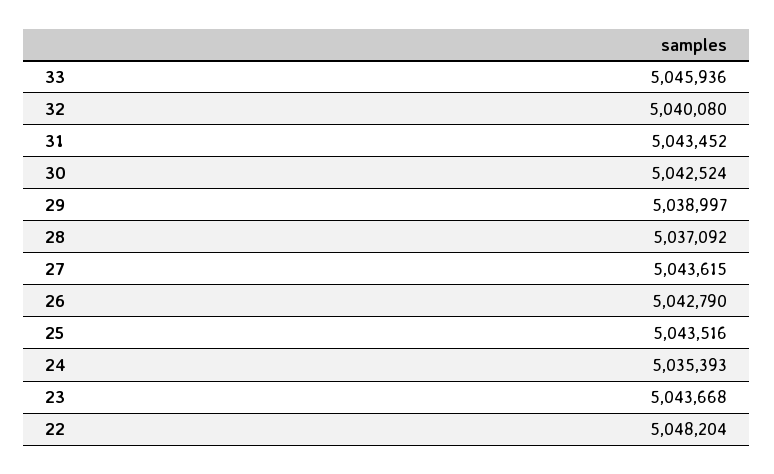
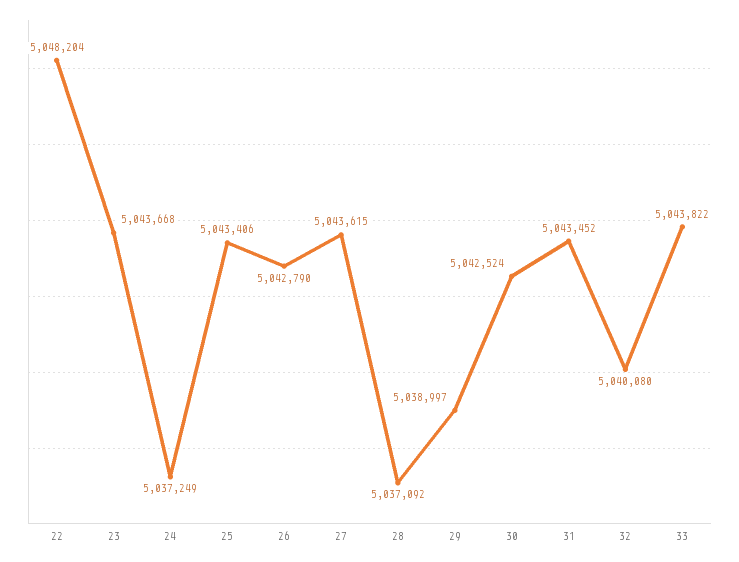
  {
-   "33": 5045936,
+   "33": 5043822,
    "32": 5040080,
    "31": 5043452,
    "30": 5042524,
    "29": 5038997,
    "28": 5037092,
    "27": 5043615,
    "26": 5042790,
-   "25": 5043516,
+   "25": 5043406,
-   "24": 5035393,
+   "24": 5037249,
    "23": 5043668,
    "22": 5048204
  }

